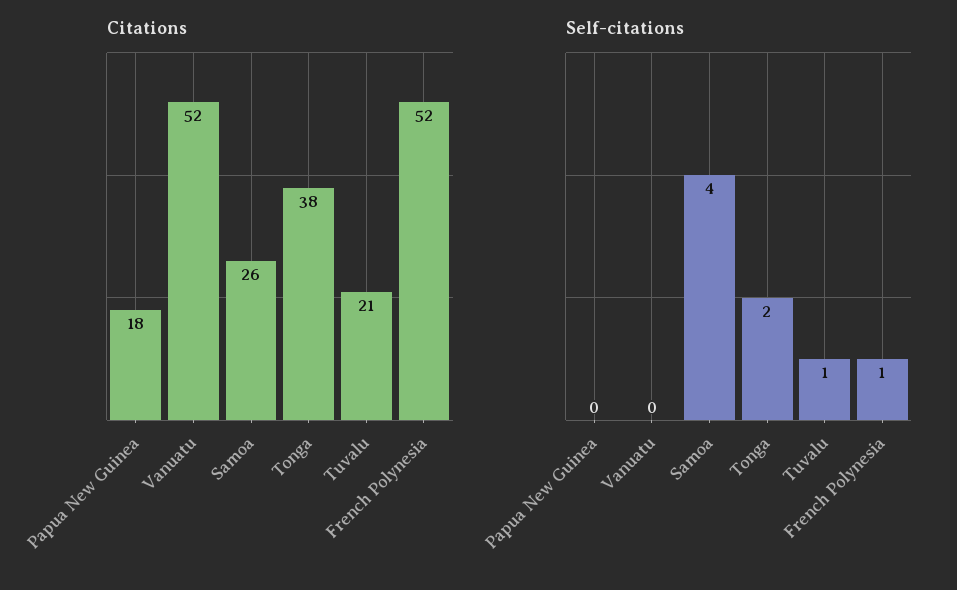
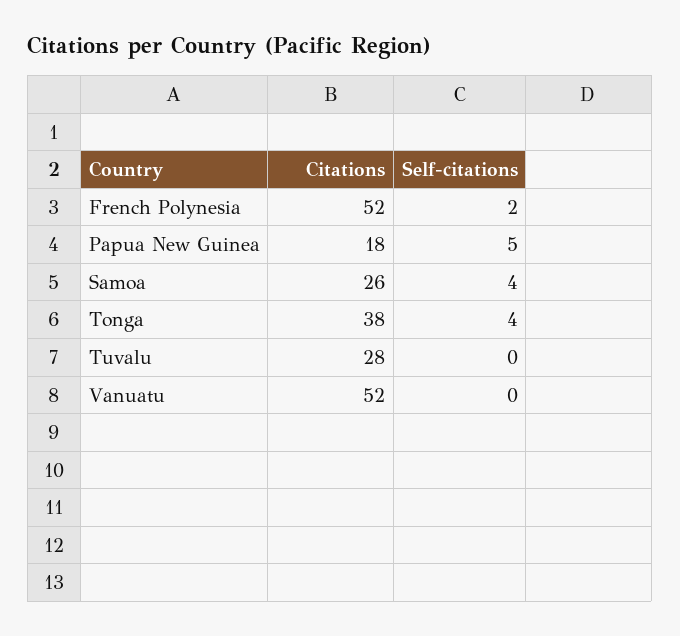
  {
    "Citations": {
      "Papua New Guinea": 18,
      "Vanuatu": 52,
      "Samoa": 26,
      "Tonga": 38,
-     "Tuvalu": 21,
+     "Tuvalu": 28,
      "French Polynesia": 52
    },
    "Self-citations": {
-     "Papua New Guinea": 0,
+     "Papua New Guinea": 5,
      "Vanuatu": 0,
      "Samoa": 4,
-     "Tonga": 2,
+     "Tonga": 4,
-     "Tuvalu": 1,
+     "Tuvalu": 0,
-     "French Polynesia": 1
+     "French Polynesia": 2
    }
  }

